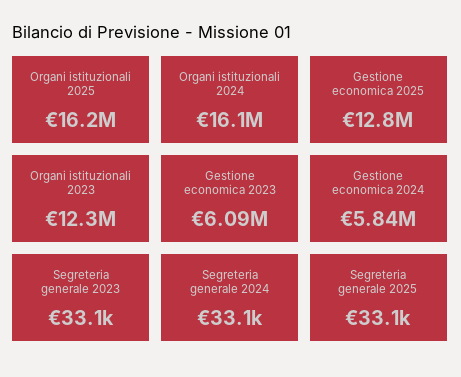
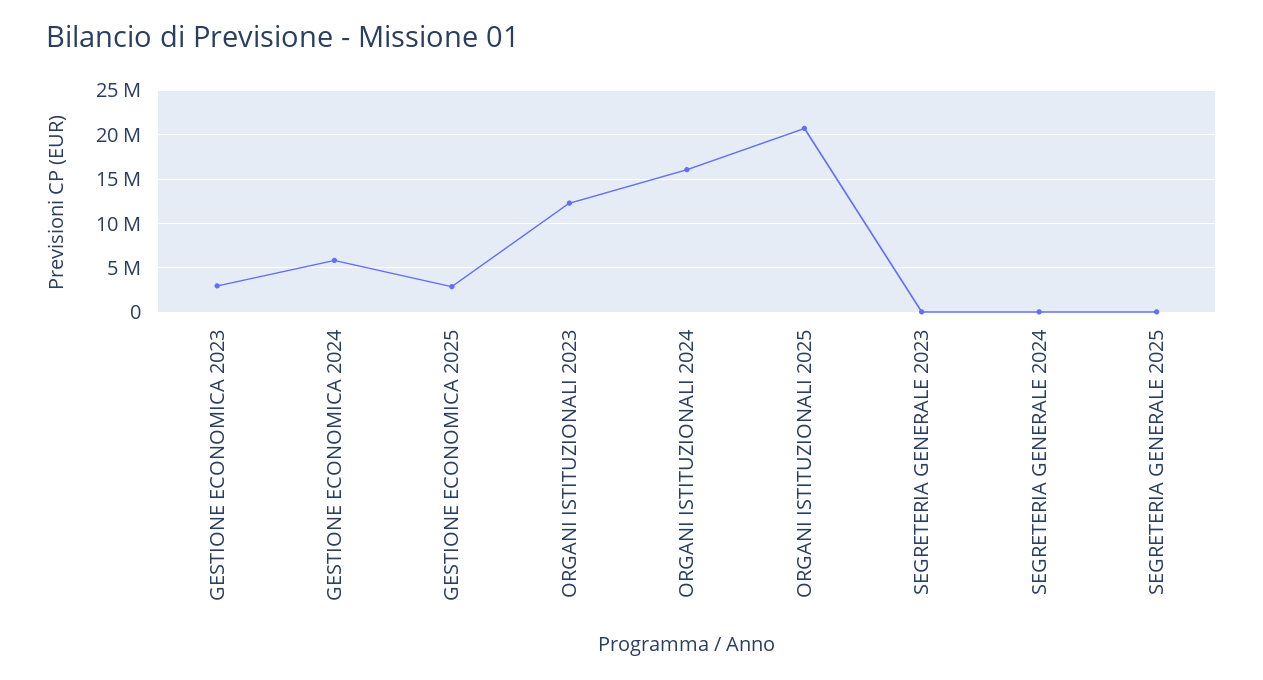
  {
-   "Organi istituzionali 2025": 16200000,
+   "Organi istituzionali 2025": 21000000,
    "Organi istituzionali 2024": 16100000,
-   "Gestione economica 2025": 12800000,
+   "Gestione economica 2025": 3000000,
    "Organi istituzionali 2023": 12300000,
-   "Gestione economica 2023": 6090000,
+   "Gestione economica 2023": 3000000,
    "Gestione economica 2024": 5840000,
    "Segreteria generale 2023": 33100,
    "Segreteria generale 2024": 33100,
    "Segreteria generale 2025": 33100
  }

